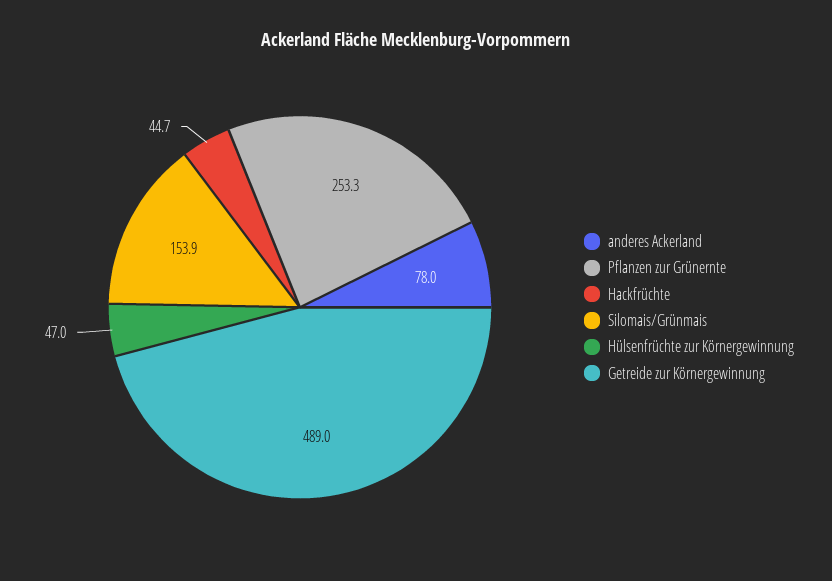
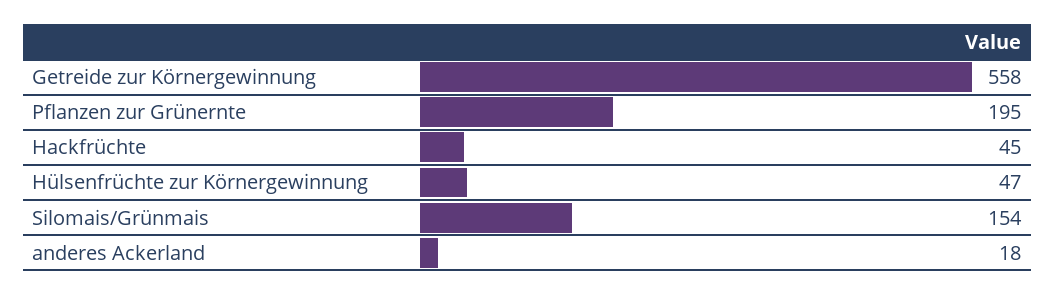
  {
-   "anderes Ackerland": 78,
+   "anderes Ackerland": 18,
-   "Pflanzen zur Grünernte": 253.3,
+   "Pflanzen zur Grünernte": 195,
    "Hackfrüchte": 44.7,
    "Silomais/Grünmais": 153.9,
    "Hülsenfrüchte zur Körnergewinnung": 47,
-   "Getreide zur Körnergewinnung": 489
+   "Getreide zur Körnergewinnung": 558
  }

